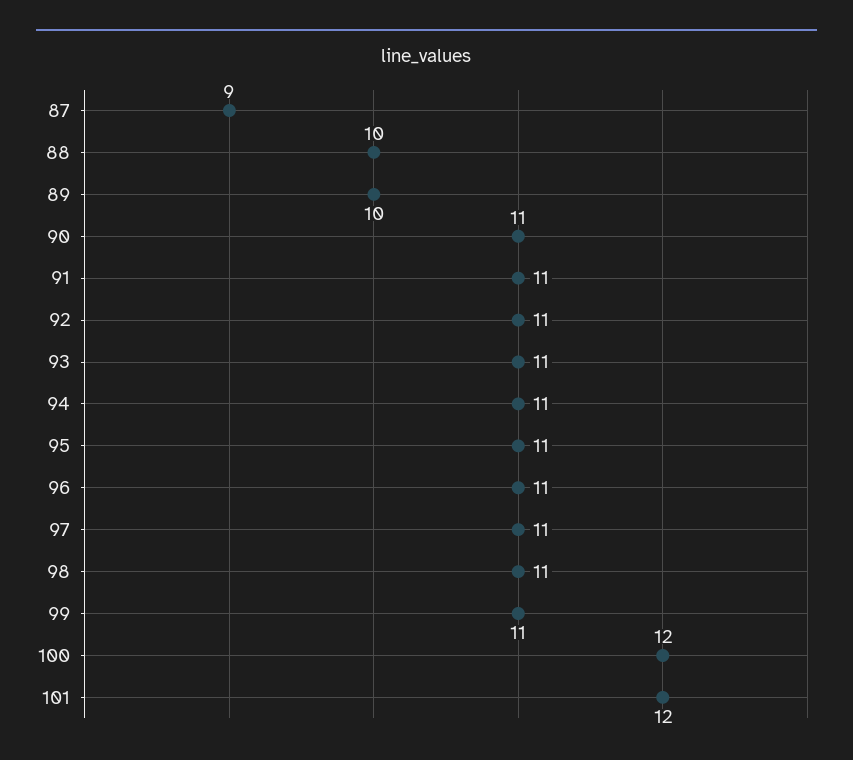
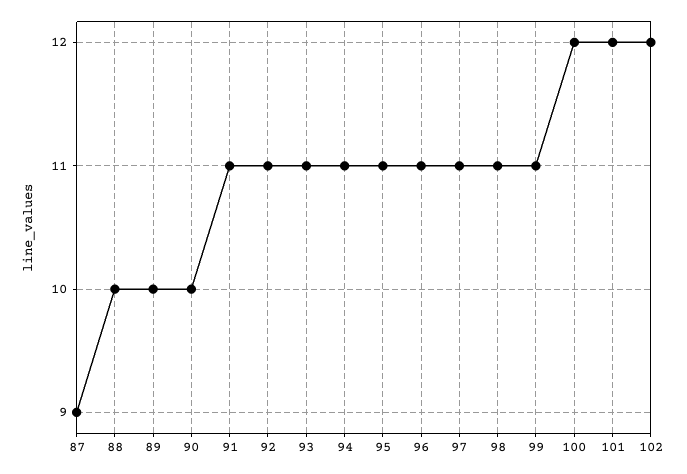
  {
    "87": 9,
    "88": 10,
    "89": 10,
-   "90": 11,
+   "90": 10,
    "91": 11,
    "92": 11,
    "93": 11,
    "94": 11,
    "95": 11,
    "96": 11,
    "97": 11,
    "98": 11,
    "99": 11,
    "100": 12,
-   "101": 12
+   "101": 12,
+   "102": 12
  }

